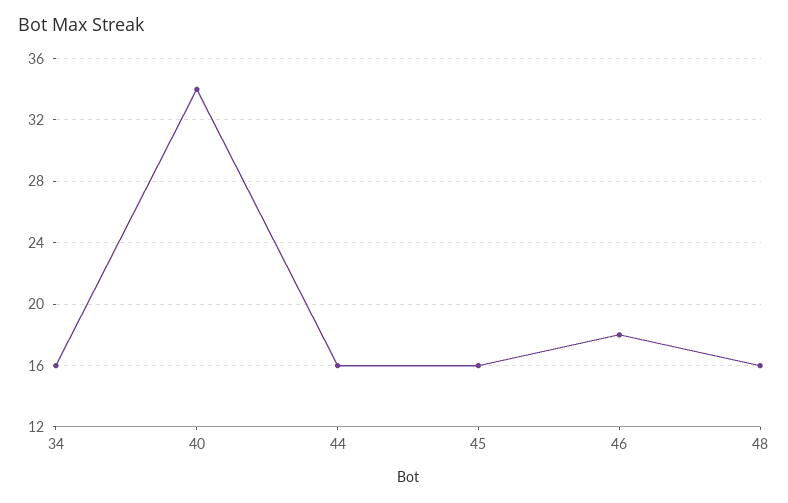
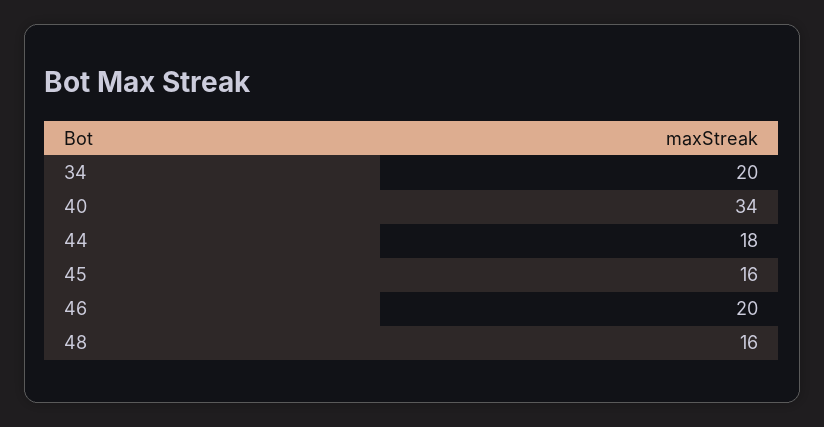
  {
-   "34": 16,
+   "34": 20,
    "40": 34,
-   "44": 16,
+   "44": 18,
    "45": 16,
-   "46": 18,
+   "46": 20,
    "48": 16
  }

